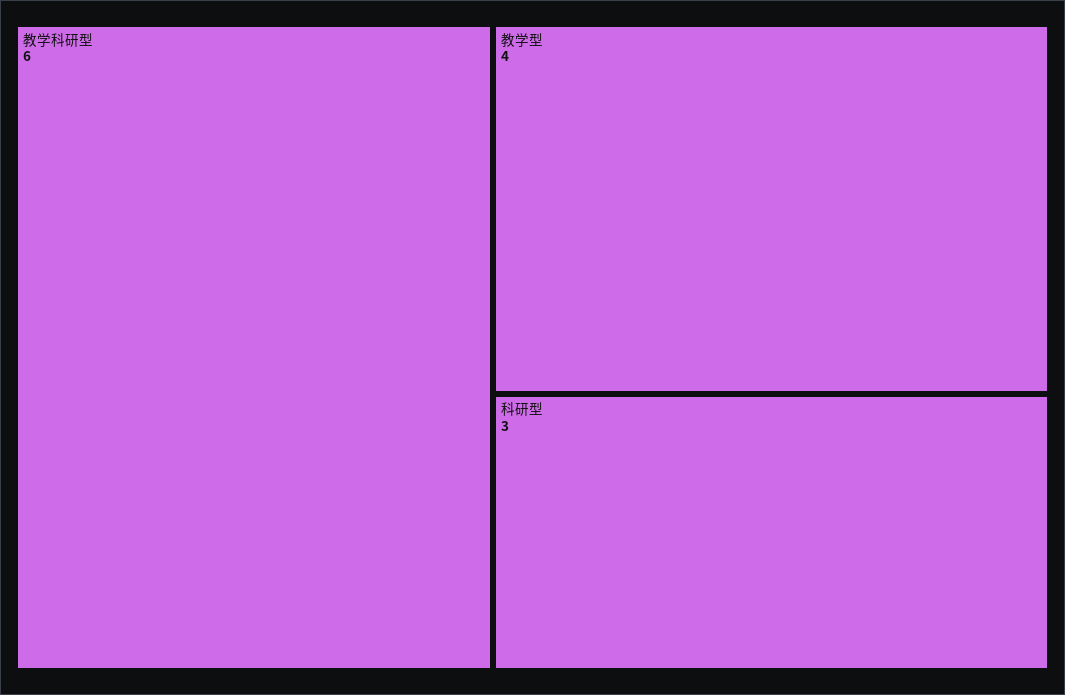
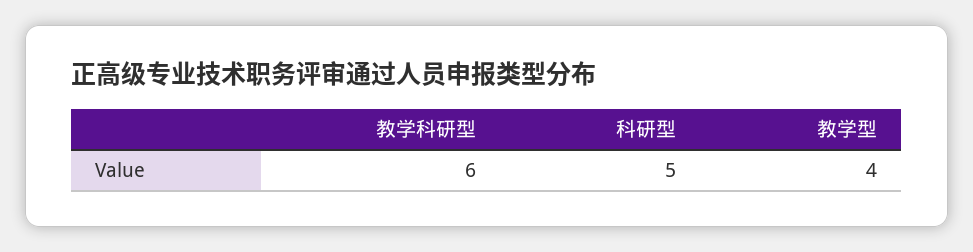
  {
    "教学科研型": 6,
    "教学型": 4,
-   "科研型": 3
+   "科研型": 5
  }

